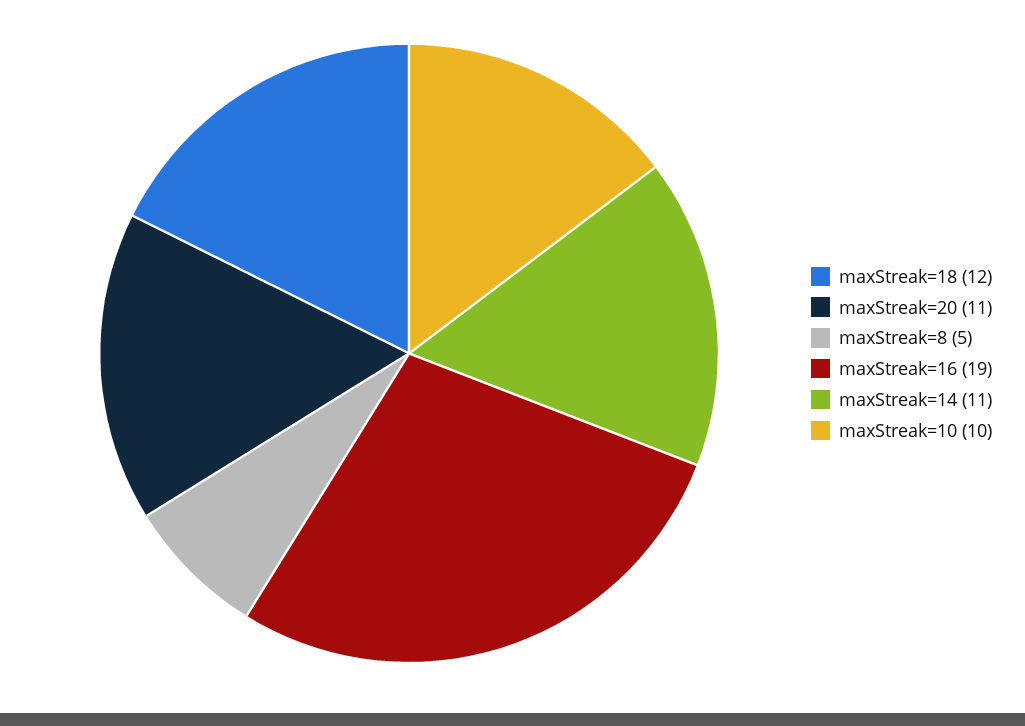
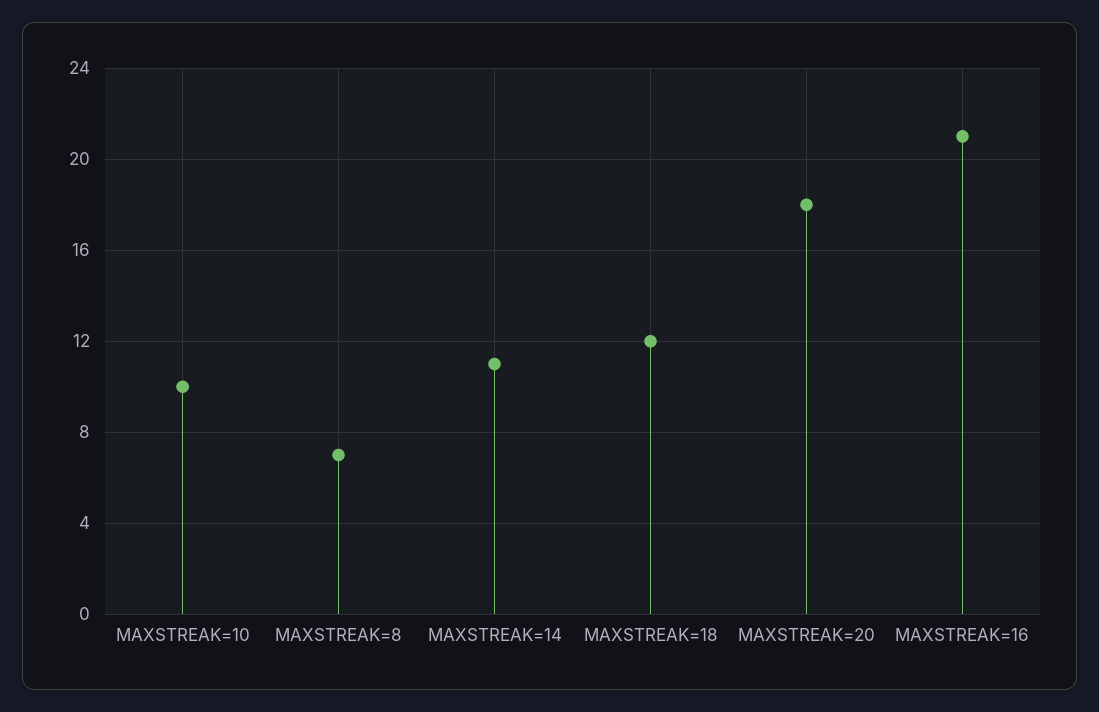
  {
    "maxStreak=18": 12,
-   "maxStreak=20": 11,
+   "maxStreak=20": 18,
-   "maxStreak=8": 5,
+   "maxStreak=8": 7,
-   "maxStreak=16": 19,
+   "maxStreak=16": 21,
    "maxStreak=14": 11,
    "maxStreak=10": 10
  }

